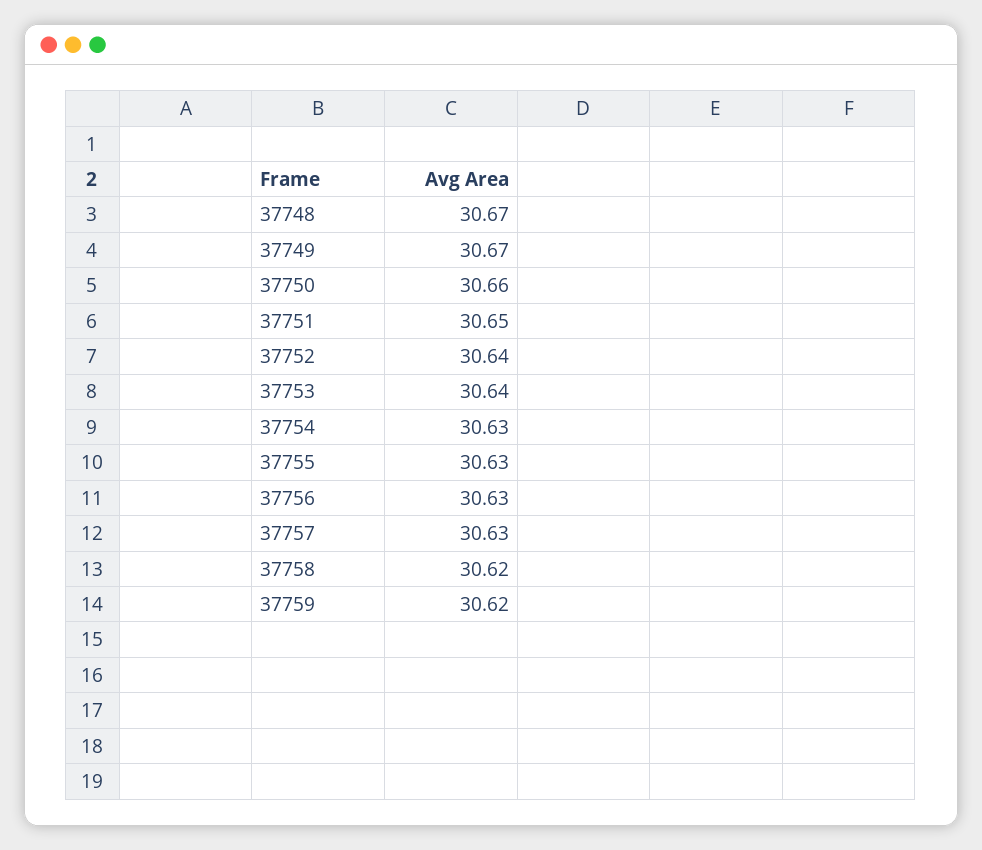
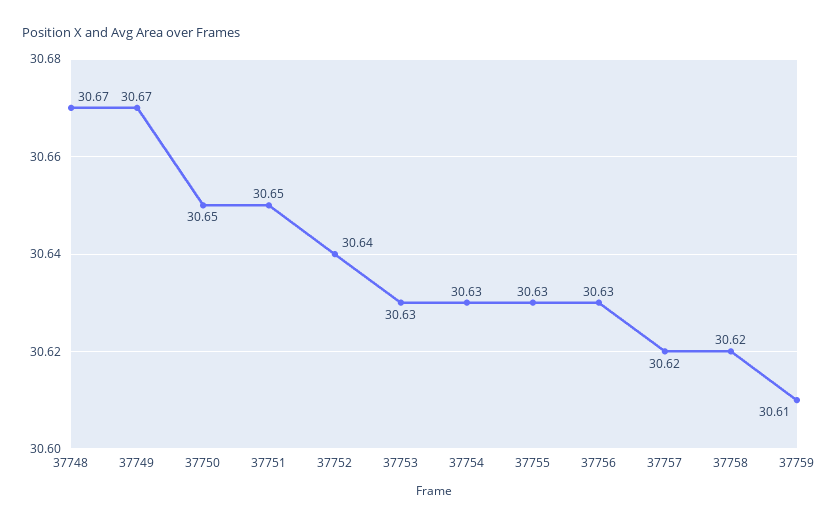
  {
    "37748": 30.67,
    "37749": 30.67,
-   "37750": 30.66,
+   "37750": 30.65,
    "37751": 30.65,
    "37752": 30.64,
-   "37753": 30.64,
+   "37753": 30.63,
    "37754": 30.63,
    "37755": 30.63,
    "37756": 30.63,
-   "37757": 30.63,
+   "37757": 30.62,
    "37758": 30.62,
-   "37759": 30.62
+   "37759": 30.61
  }

